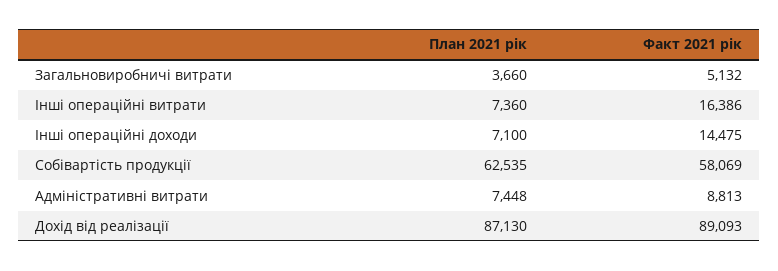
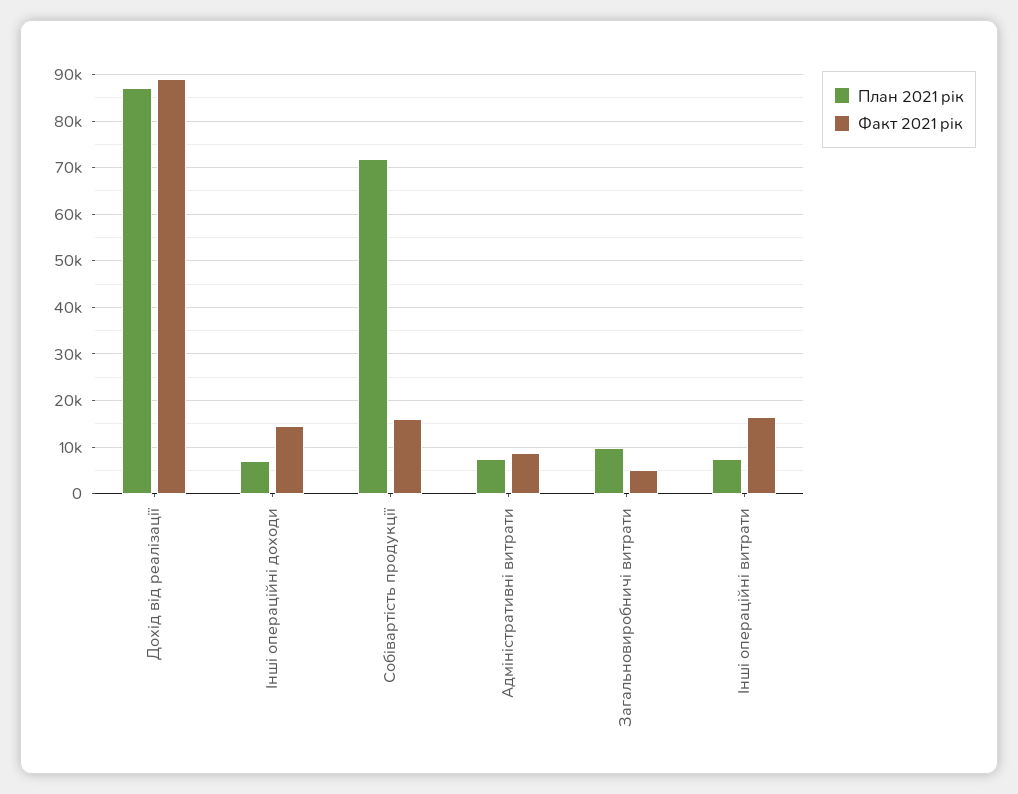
  {
    "План 2021 рік": {
-     "Загальновиробничі витрати": 3660,
+     "Загальновиробничі витрати": 10000,
      "Інші операційні витрати": 7360,
      "Інші операційні доходи": 7100,
-     "Собівартість продукції": 62535,
+     "Собівартість продукції": 72000,
      "Адміністративні витрати": 7448,
      "Дохід від реалізації": 87130
    },
    "Факт 2021 рік": {
      "Загальновиробничі витрати": 5132,
      "Інші операційні витрати": 16386,
      "Інші операційні доходи": 14475,
-     "Собівартість продукції": 58069,
+     "Собівартість продукції": 16000,
      "Адміністративні витрати": 8813,
      "Дохід від реалізації": 89093
    }
  }

